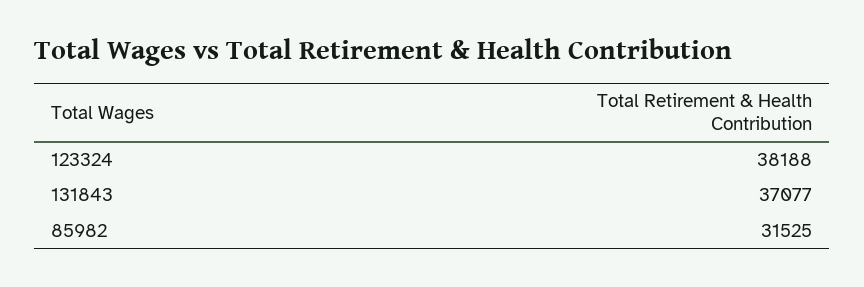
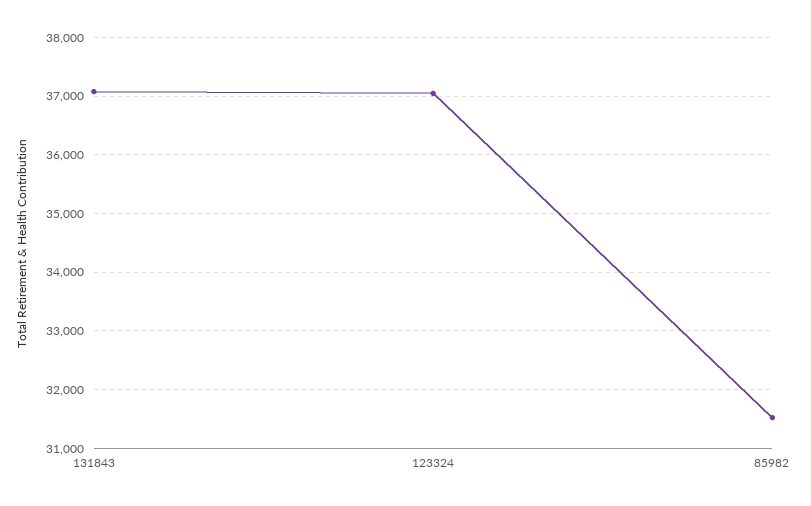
  {
-   "123324": 38188,
+   "123324": 37000,
    "131843": 37077,
    "85982": 31525
  }

